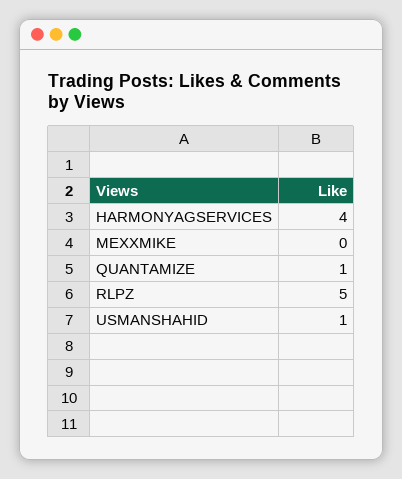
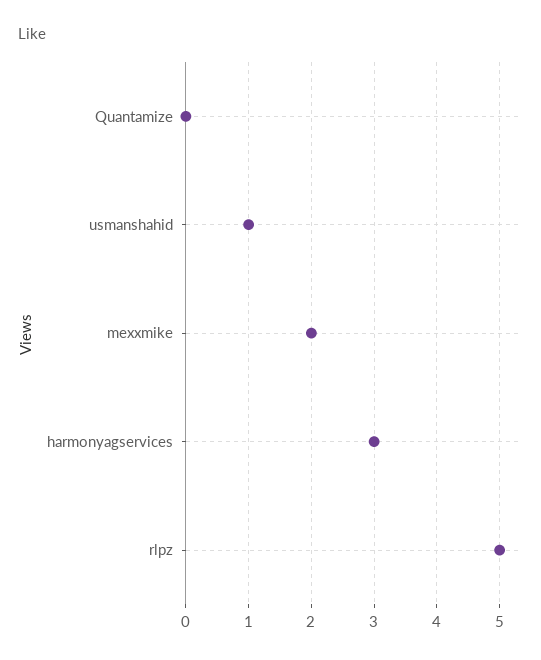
  {
-   "HARMONYAGSERVICES": 4,
+   "HARMONYAGSERVICES": 3,
-   "MEXXMIKE": 0,
+   "MEXXMIKE": 2,
-   "QUANTAMIZE": 1,
+   "QUANTAMIZE": 0,
    "RLPZ": 5,
    "USMANSHAHID": 1
  }

